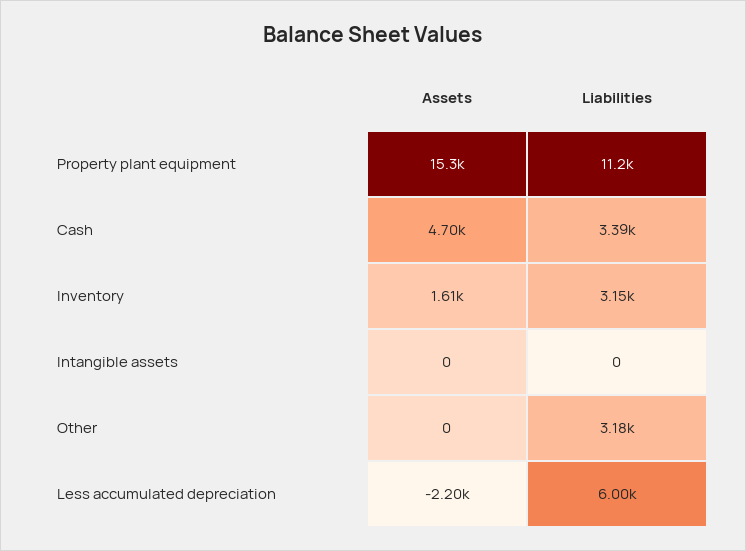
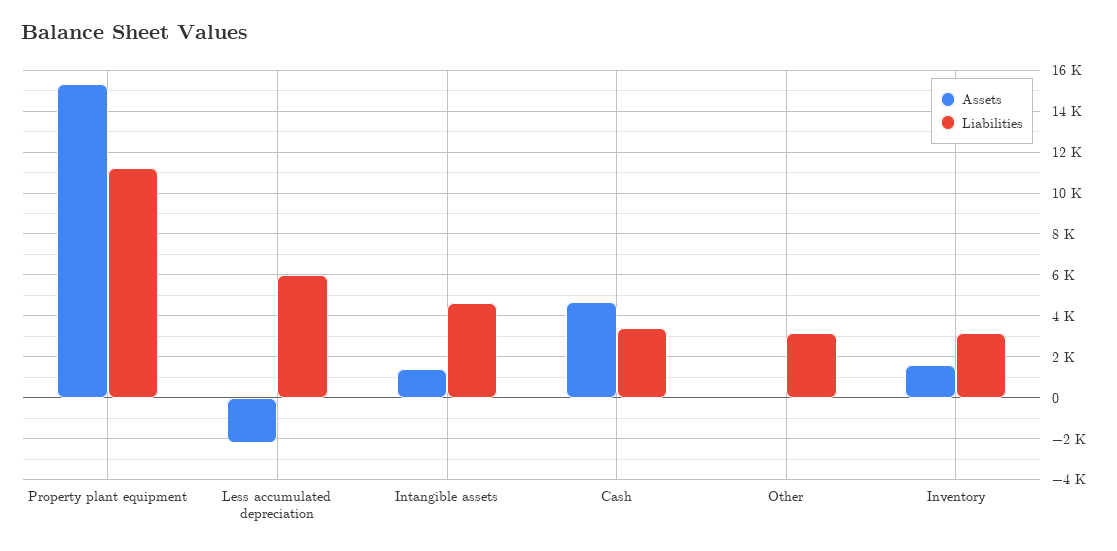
  {
    "Assets": {
      "Property plant equipment": 15300,
      "Cash": 4700,
      "Inventory": 1610,
-     "Intangible assets": 0,
+     "Intangible assets": 1500,
      "Other": 0,
      "Less accumulated depreciation": -2200
    },
    "Liabilities": {
      "Property plant equipment": 11200,
      "Cash": 3390,
      "Inventory": 3150,
-     "Intangible assets": 0,
+     "Intangible assets": 4500,
      "Other": 3180,
      "Less accumulated depreciation": 6000
    }
  }

